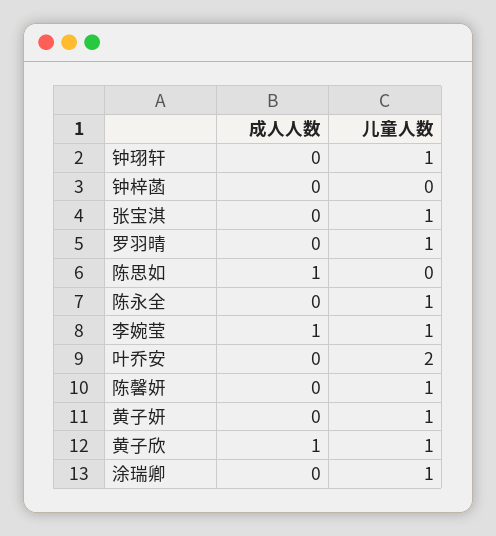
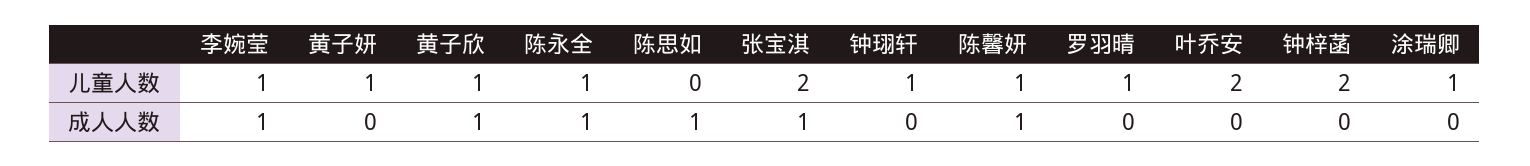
  {
    "成人人数": {
      "钟珝轩": 0,
      "钟梓菡": 0,
-     "张宝淇": 0,
+     "张宝淇": 1,
      "罗羽晴": 0,
      "陈思如": 1,
-     "陈永全": 0,
+     "陈永全": 1,
      "李婉莹": 1,
      "叶乔安": 0,
-     "陈馨妍": 0,
+     "陈馨妍": 1,
      "黄子妍": 0,
      "黄子欣": 1,
      "涂瑞卿": 0
    },
    "儿童人数": {
      "钟珝轩": 1,
-     "钟梓菡": 0,
+     "钟梓菡": 2,
-     "张宝淇": 1,
+     "张宝淇": 2,
      "罗羽晴": 1,
      "陈思如": 0,
      "陈永全": 1,
      "李婉莹": 1,
      "叶乔安": 2,
      "陈馨妍": 1,
      "黄子妍": 1,
      "黄子欣": 1,
      "涂瑞卿": 1
    }
  }

